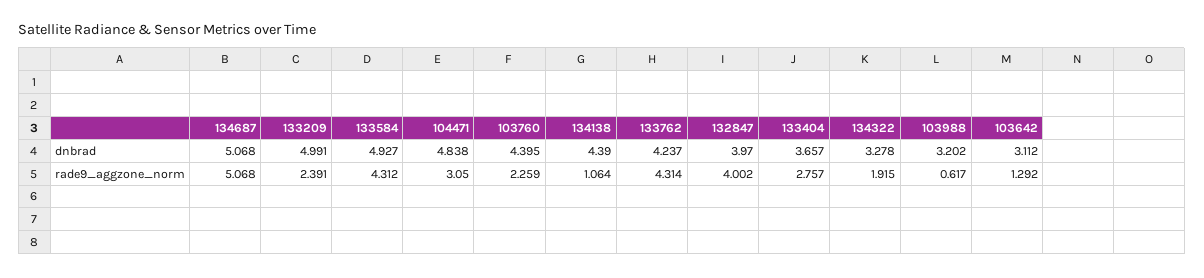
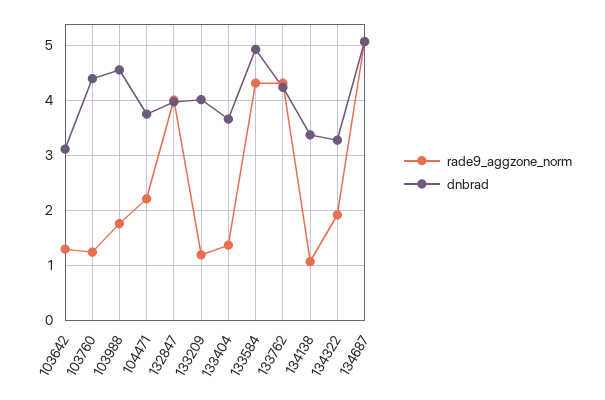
  {
    "dnbrad": {
      "134687": 5.068,
-     "133209": 4.991,
+     "133209": 4,
      "133584": 4.927,
-     "104471": 4.838,
+     "104471": 3.8,
      "103760": 4.395,
-     "134138": 4.39,
+     "134138": 3.4,
      "133762": 4.237,
      "132847": 3.97,
      "133404": 3.657,
      "134322": 3.278,
-     "103988": 3.202,
+     "103988": 4.6,
      "103642": 3.112
    },
    "rade9_aggzone_norm": {
      "134687": 5.068,
-     "133209": 2.391,
+     "133209": 1.2,
      "133584": 4.312,
-     "104471": 3.05,
+     "104471": 2.2,
-     "103760": 2.259,
+     "103760": 1.2,
      "134138": 1.064,
      "133762": 4.314,
      "132847": 4.002,
-     "133404": 2.757,
+     "133404": 1.4,
      "134322": 1.915,
-     "103988": 0.617,
+     "103988": 1.8,
      "103642": 1.292
    }
  }

